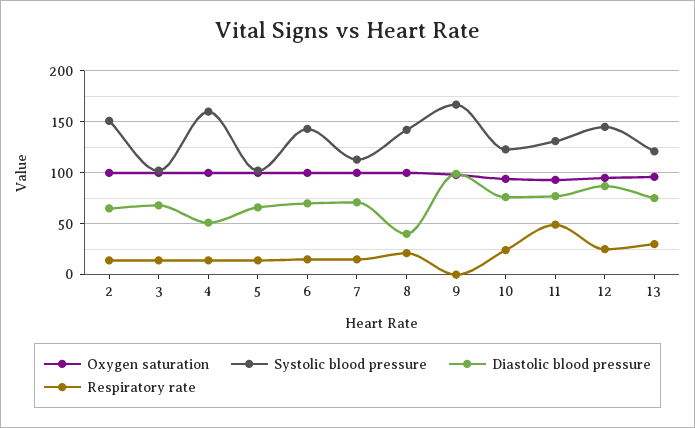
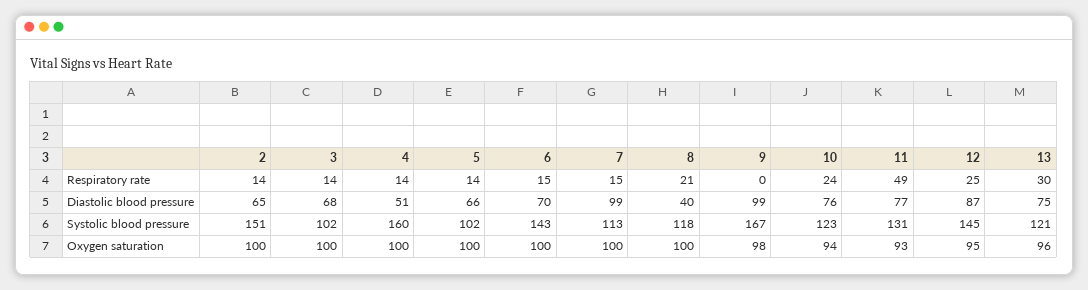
  {
    "Oxygen saturation": {
      "2": 100,
      "3": 100,
      "4": 100,
      "5": 100,
      "6": 100,
      "7": 100,
      "8": 100,
      "9": 98,
      "10": 94,
      "11": 93,
      "12": 95,
      "13": 96
    },
    "Systolic blood pressure": {
      "2": 151,
      "3": 102,
      "4": 160,
      "5": 102,
      "6": 143,
      "7": 113,
-     "8": 140,
+     "8": 118,
      "9": 167,
      "10": 123,
      "11": 131,
      "12": 145,
      "13": 121
    },
    "Diastolic blood pressure": {
      "2": 65,
      "3": 68,
      "4": 51,
      "5": 66,
      "6": 70,
-     "7": 70,
+     "7": 99,
      "8": 40,
      "9": 99,
      "10": 76,
      "11": 77,
      "12": 87,
      "13": 75
    },
    "Respiratory rate": {
      "2": 14,
      "3": 14,
      "4": 14,
      "5": 14,
      "6": 15,
      "7": 15,
      "8": 21,
      "9": 0,
      "10": 24,
      "11": 49,
      "12": 25,
      "13": 30
    }
  }

